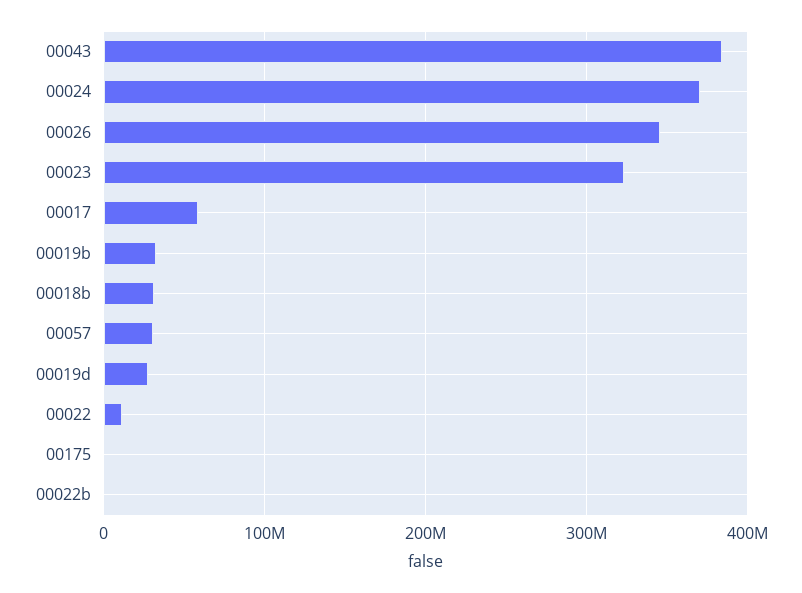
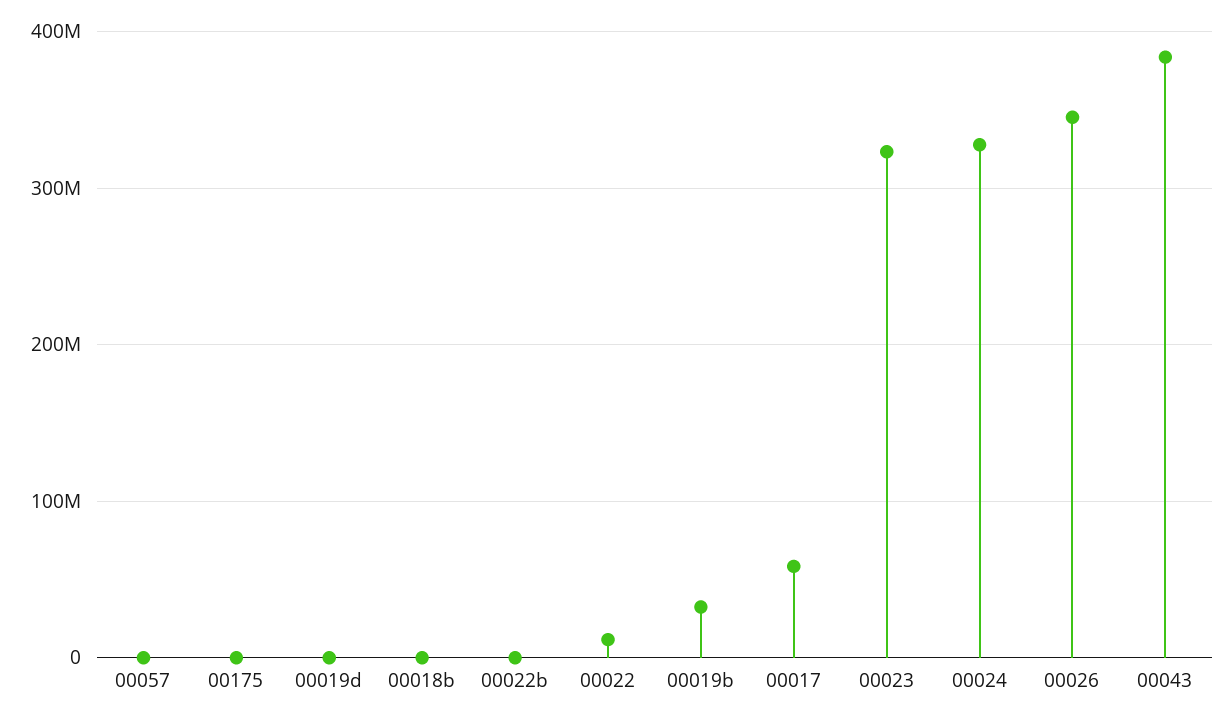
  {
    "00043": 380000000,
-   "00024": 370000000,
+   "00024": 330000000,
    "00026": 350000000,
    "00023": 320000000,
    "00017": 60000000,
    "00019b": 30000000,
-   "00018b": 30000000,
+   "00018b": 0,
-   "00057": 30000000,
+   "00057": 0,
-   "00019d": 30000000,
+   "00019d": 0,
    "00022": 10000000,
    "00175": 0,
    "00022b": 0
  }

